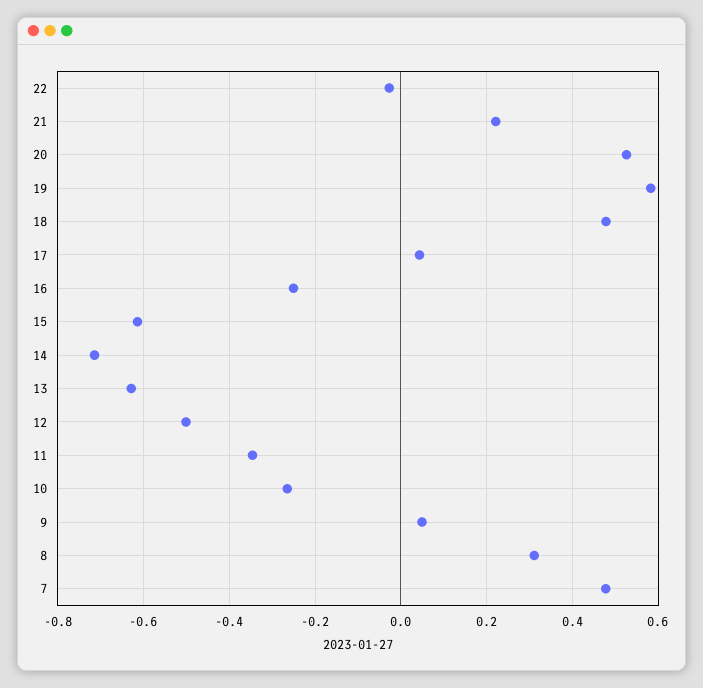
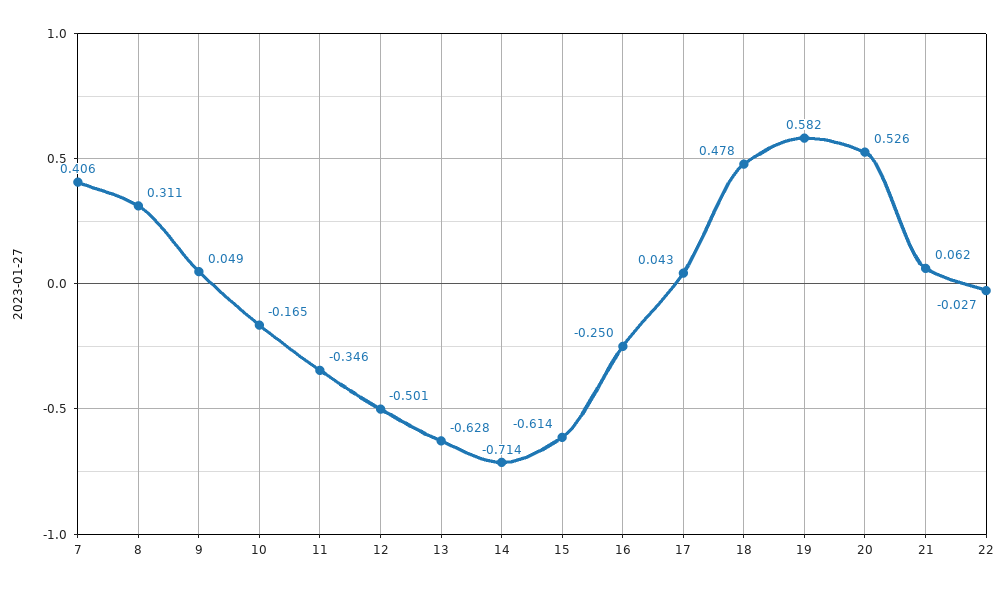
  {
    "22": -0.027,
-   "21": 0.22,
+   "21": 0.062,
    "20": 0.526,
    "19": 0.582,
    "18": 0.478,
    "17": 0.043,
    "16": -0.25,
    "15": -0.614,
    "14": -0.714,
    "13": -0.628,
    "12": -0.501,
    "11": -0.346,
-   "10": -0.26,
+   "10": -0.165,
    "9": 0.049,
    "8": 0.311,
-   "7": 0.48
+   "7": 0.406
  }

